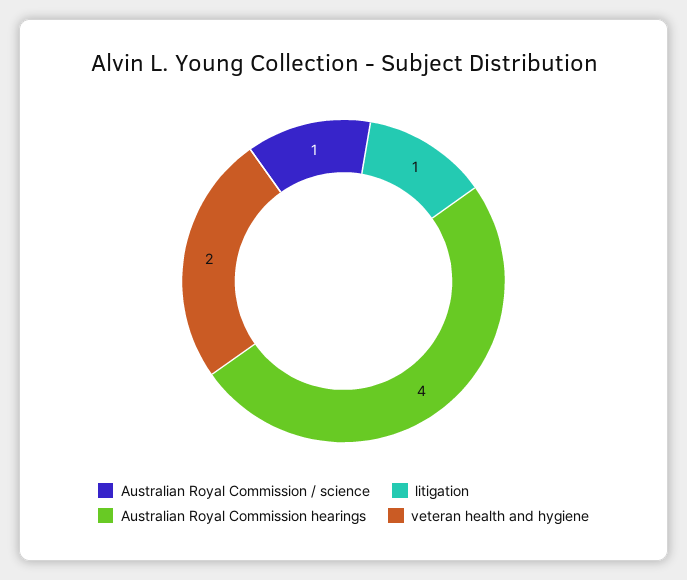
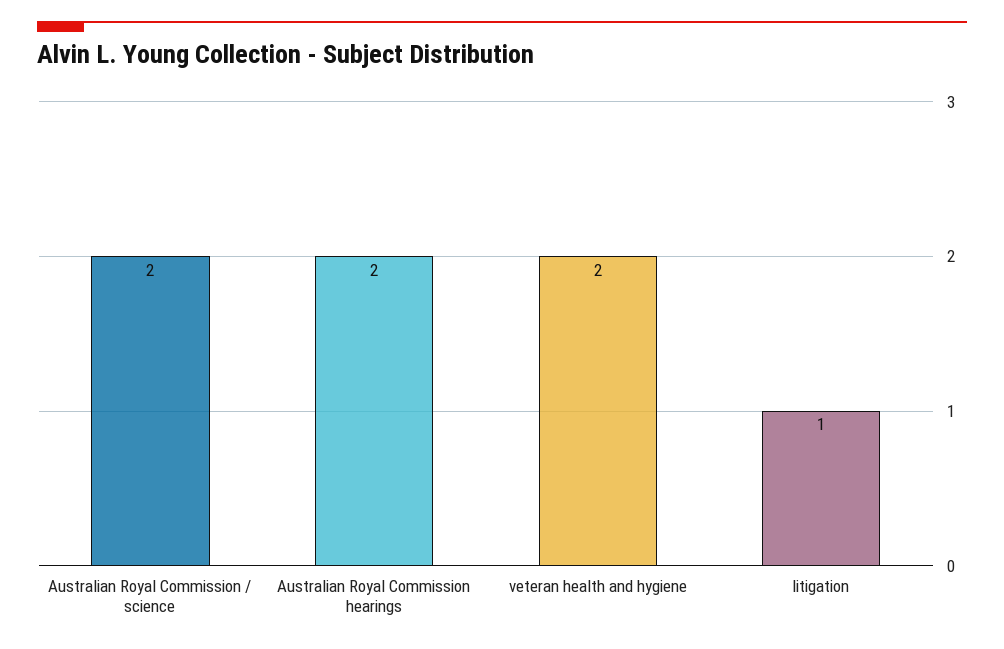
  {
-   "Australian Royal Commission / science": 1,
+   "Australian Royal Commission / science": 2,
    "litigation": 1,
-   "Australian Royal Commission hearings": 4,
+   "Australian Royal Commission hearings": 2,
    "veteran health and hygiene": 2
  }

